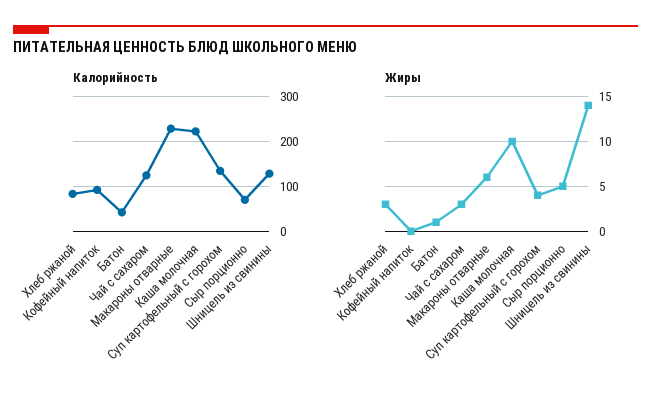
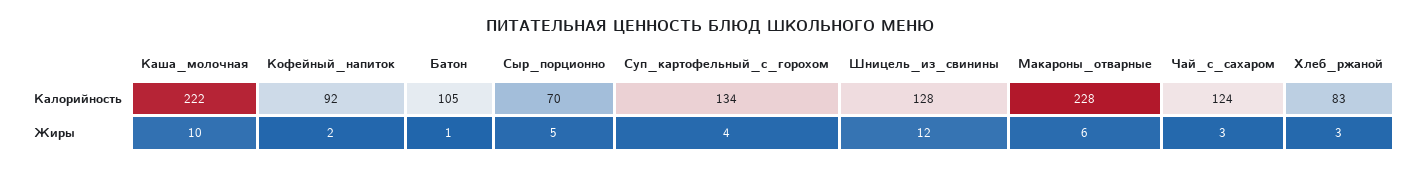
  {
    "Калорийность": {
      "Хлеб ржаной": 83,
      "Кофейный напиток": 92,
-     "Батон": 40,
+     "Батон": 105,
      "Чай с сахаром": 124,
      "Макароны отварные": 228,
      "Каша молочная": 222,
      "Суп картофельный с горохом": 134,
      "Сыр порционно": 70,
      "Шницель из свинины": 128
    },
    "Жиры": {
      "Хлеб ржаной": 3,
-     "Кофейный напиток": 0,
+     "Кофейный напиток": 2,
      "Батон": 1,
      "Чай с сахаром": 3,
      "Макароны отварные": 6,
      "Каша молочная": 10,
      "Суп картофельный с горохом": 4,
      "Сыр порционно": 5,
-     "Шницель из свинины": 14
+     "Шницель из свинины": 12
    }
  }

